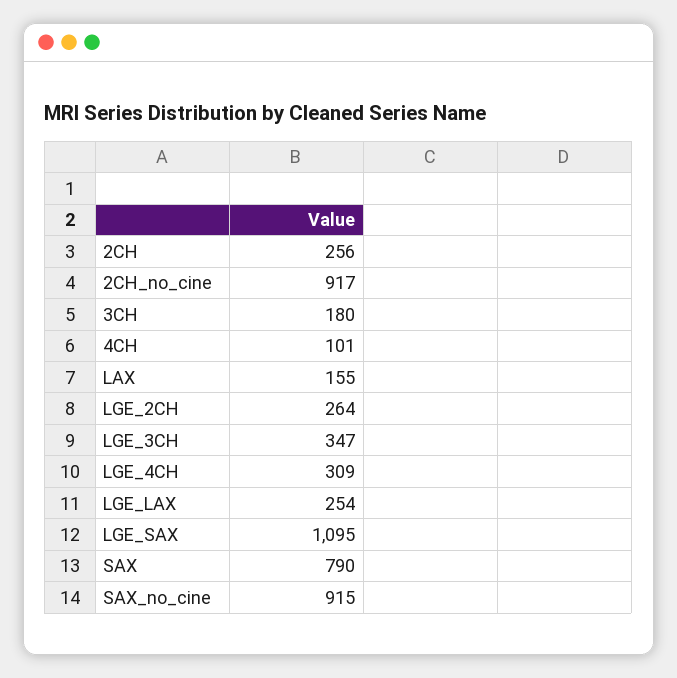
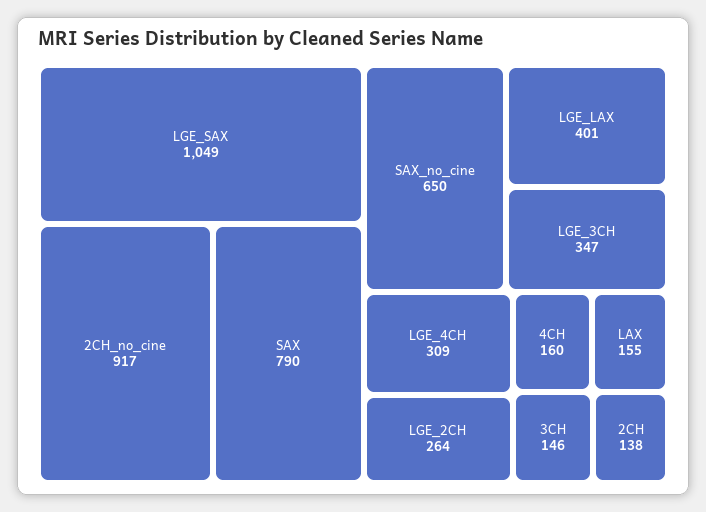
  {
-   "2CH": 256,
+   "2CH": 138,
    "2CH_no_cine": 917,
-   "3CH": 180,
+   "3CH": 146,
-   "4CH": 101,
+   "4CH": 160,
    "LAX": 155,
    "LGE_2CH": 264,
    "LGE_3CH": 347,
    "LGE_4CH": 309,
-   "LGE_LAX": 254,
+   "LGE_LAX": 401,
-   "LGE_SAX": 1095,
+   "LGE_SAX": 1049,
    "SAX": 790,
-   "SAX_no_cine": 915
+   "SAX_no_cine": 650
  }

